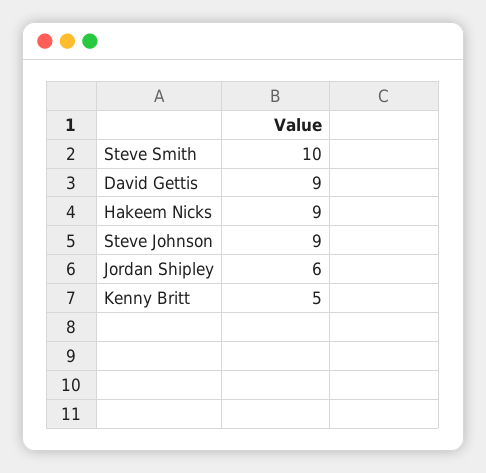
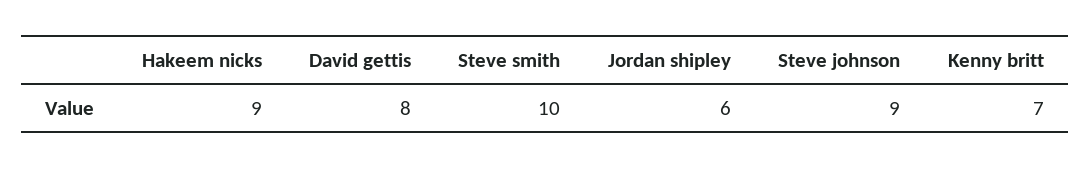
  {
    "Steve Smith": 10,
-   "David Gettis": 9,
+   "David Gettis": 8,
    "Hakeem Nicks": 9,
    "Steve Johnson": 9,
    "Jordan Shipley": 6,
-   "Kenny Britt": 5
+   "Kenny Britt": 7
  }

